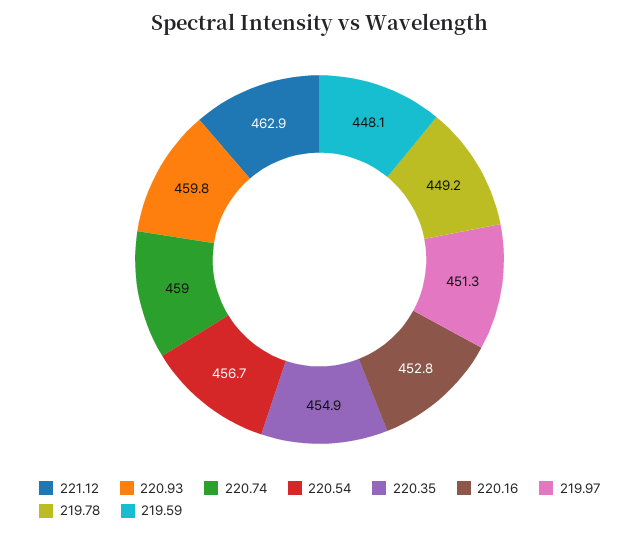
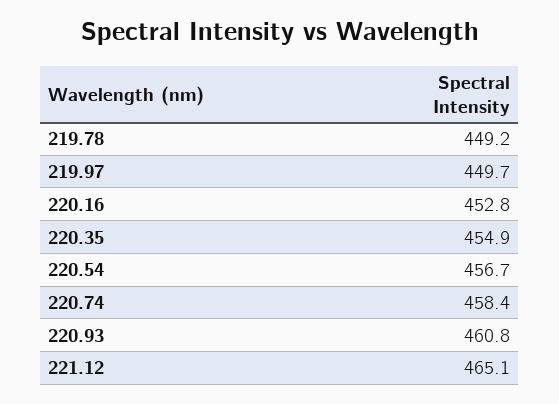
  {
-   "221.12": 462.9,
+   "221.12": 465.1,
-   "220.93": 459.8,
+   "220.93": 460.8,
-   "220.74": 459,
+   "220.74": 458.4,
    "220.54": 456.7,
    "220.35": 454.9,
    "220.16": 452.8,
-   "219.97": 451.3,
+   "219.97": 449.7,
-   "219.78": 449.2,
+   "219.78": 449.2
-   "219.59": 448.1
  }

